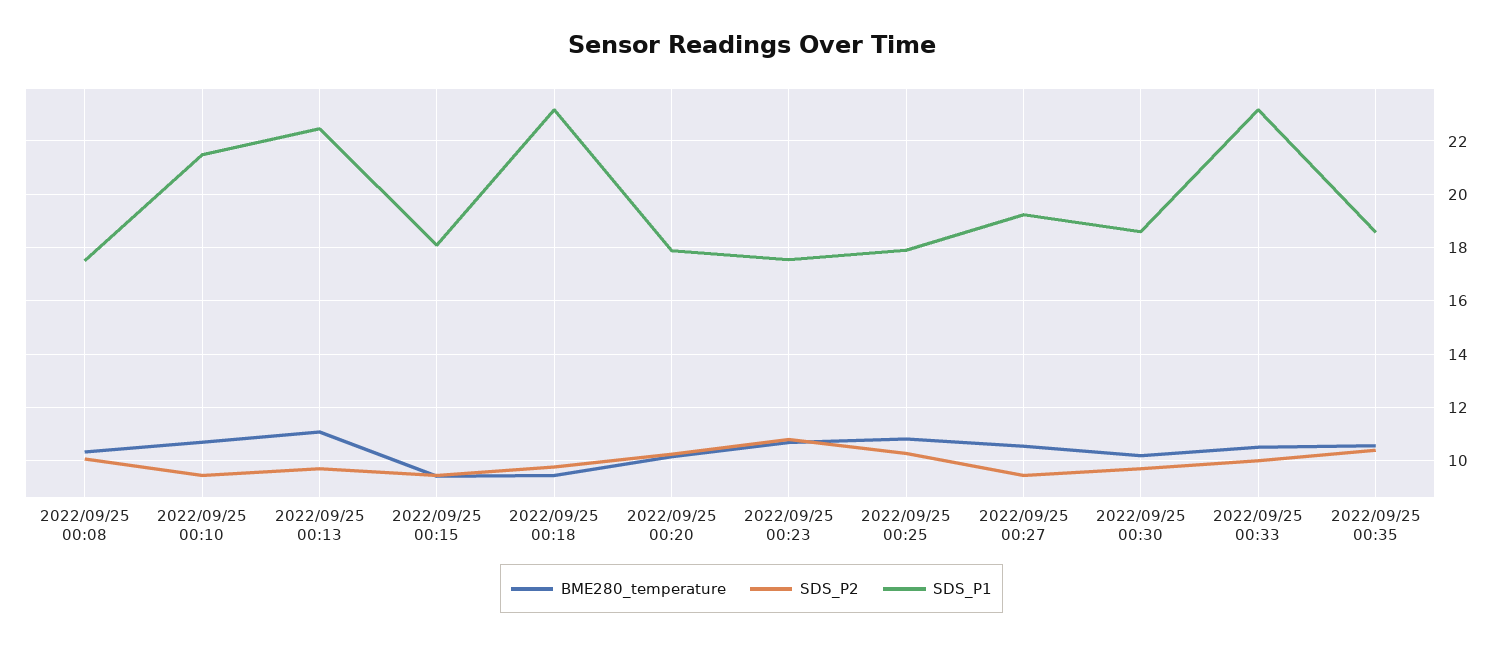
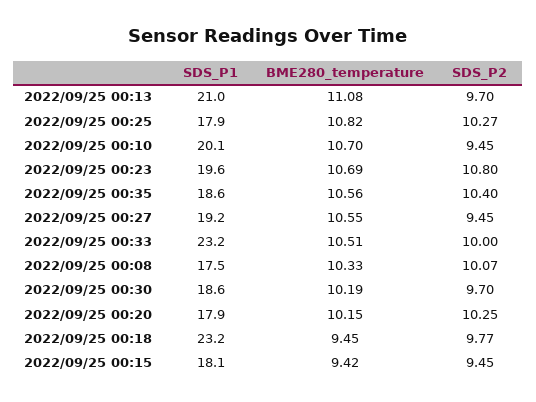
  {
    "BME280_temperature": {
      "2022/09/25 00:08": 10.33,
      "2022/09/25 00:10": 10.7,
      "2022/09/25 00:13": 11.08,
      "2022/09/25 00:15": 9.42,
      "2022/09/25 00:18": 9.45,
      "2022/09/25 00:20": 10.15,
      "2022/09/25 00:23": 10.69,
      "2022/09/25 00:25": 10.82,
      "2022/09/25 00:27": 10.55,
      "2022/09/25 00:30": 10.19,
      "2022/09/25 00:33": 10.51,
      "2022/09/25 00:35": 10.56
    },
    "SDS_P2": {
      "2022/09/25 00:08": 10.07,
      "2022/09/25 00:10": 9.45,
      "2022/09/25 00:13": 9.7,
      "2022/09/25 00:15": 9.45,
      "2022/09/25 00:18": 9.77,
      "2022/09/25 00:20": 10.25,
      "2022/09/25 00:23": 10.8,
      "2022/09/25 00:25": 10.27,
      "2022/09/25 00:27": 9.45,
      "2022/09/25 00:30": 9.7,
      "2022/09/25 00:33": 10,
      "2022/09/25 00:35": 10.4
    },
    "SDS_P1": {
      "2022/09/25 00:08": 17.5,
-     "2022/09/25 00:10": 21.5,
+     "2022/09/25 00:10": 20.1,
-     "2022/09/25 00:13": 22.5,
+     "2022/09/25 00:13": 21,
      "2022/09/25 00:15": 18.1,
      "2022/09/25 00:18": 23.2,
      "2022/09/25 00:20": 17.9,
-     "2022/09/25 00:23": 17.5,
+     "2022/09/25 00:23": 19.6,
      "2022/09/25 00:25": 17.9,
      "2022/09/25 00:27": 19.2,
      "2022/09/25 00:30": 18.6,
      "2022/09/25 00:33": 23.2,
      "2022/09/25 00:35": 18.6
    }
  }

